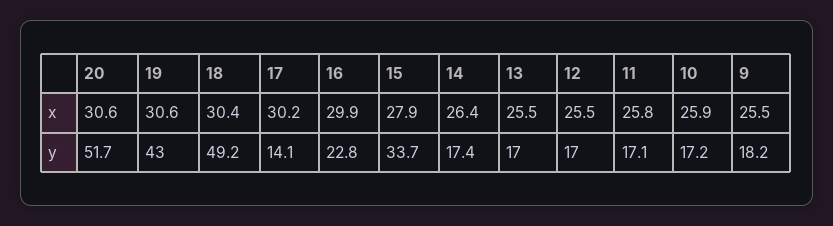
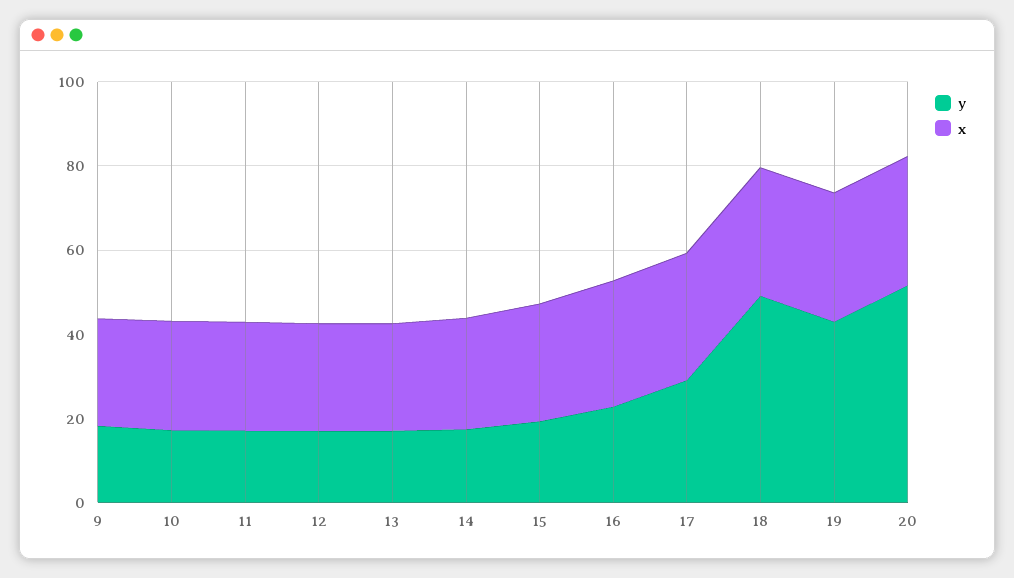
  {
    "x": {
      "20": 30.6,
      "19": 30.6,
      "18": 30.4,
      "17": 30.2,
      "16": 29.9,
      "15": 27.9,
      "14": 26.4,
      "13": 25.5,
      "12": 25.5,
      "11": 25.8,
      "10": 25.9,
      "9": 25.5
    },
    "y": {
      "20": 51.7,
      "19": 43,
      "18": 49.2,
-     "17": 14.1,
+     "17": 30,
      "16": 22.8,
-     "15": 33.7,
+     "15": 20,
      "14": 17.4,
      "13": 17,
      "12": 17,
      "11": 17.1,
      "10": 17.2,
      "9": 18.2
    }
  }

